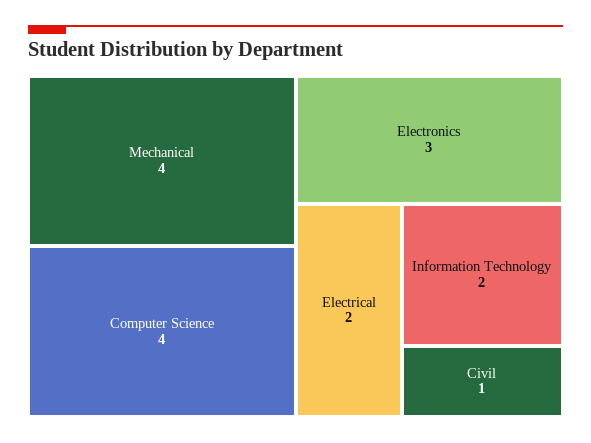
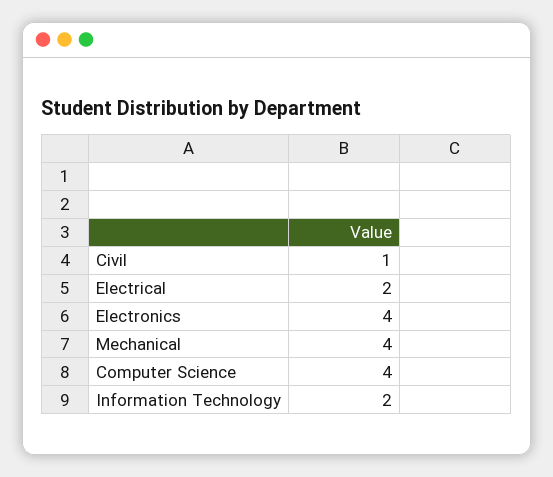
  {
    "Mechanical": 4,
    "Computer Science": 4,
-   "Electronics": 3,
+   "Electronics": 4,
    "Electrical": 2,
    "Information Technology": 2,
    "Civil": 1
  }

